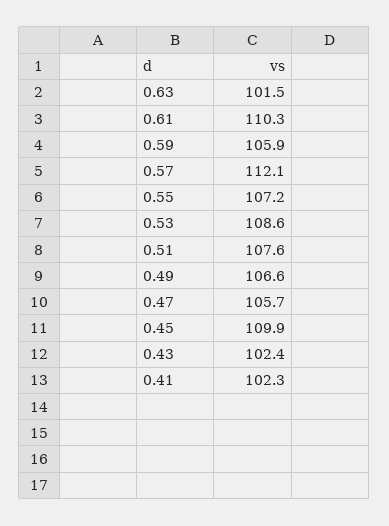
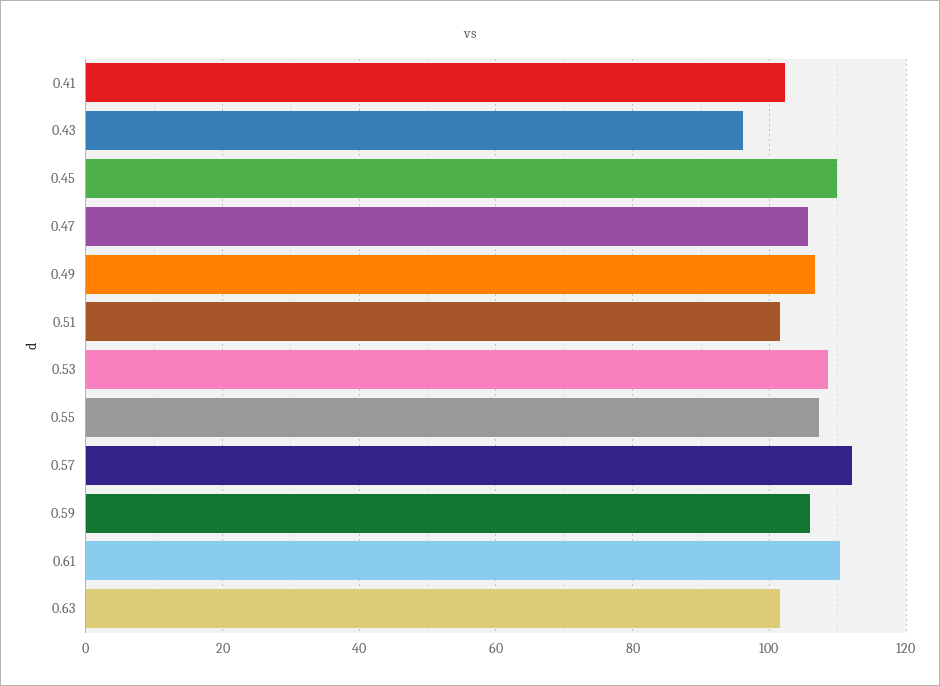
  {
    "0.63": 101.5,
    "0.61": 110.3,
    "0.59": 105.9,
    "0.57": 112.1,
    "0.55": 107.2,
    "0.53": 108.6,
-   "0.51": 107.6,
+   "0.51": 102,
    "0.49": 106.6,
    "0.47": 105.7,
    "0.45": 109.9,
-   "0.43": 102.4,
+   "0.43": 96,
    "0.41": 102.3
  }

